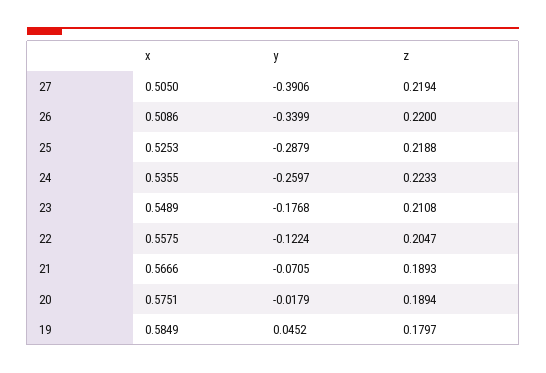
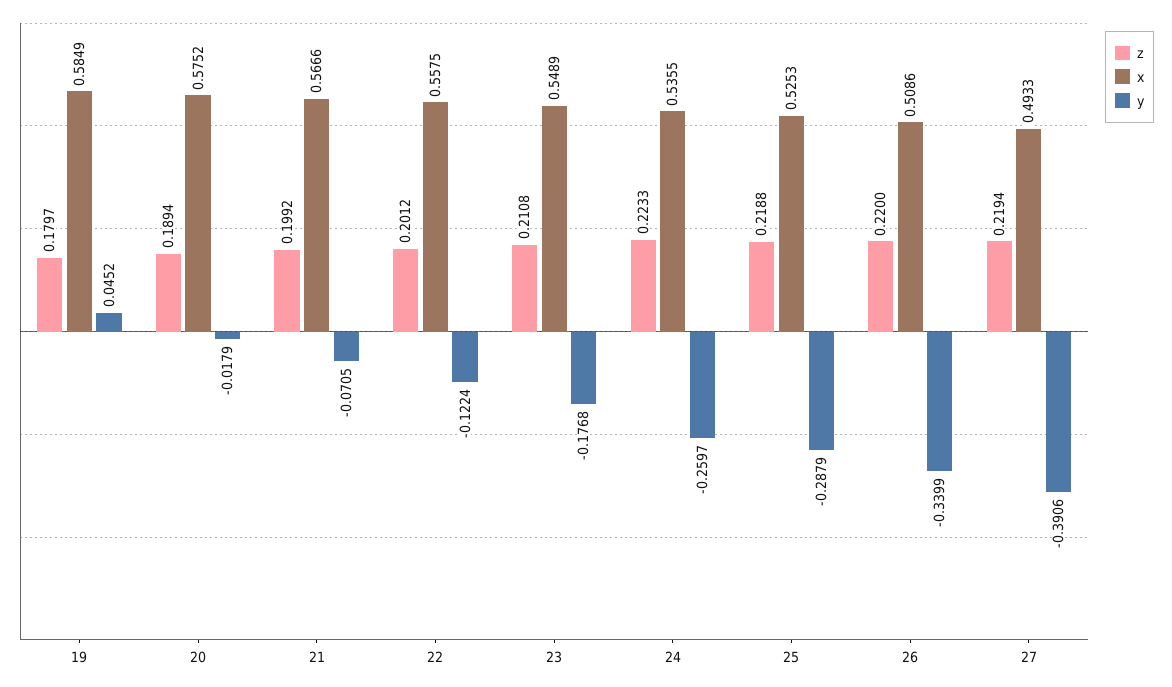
  {
    "x": {
-     "27": 0.505,
+     "27": 0.4933,
      "26": 0.5086,
      "25": 0.5253,
      "24": 0.5355,
      "23": 0.5489,
      "22": 0.5575,
      "21": 0.5666,
-     "20": 0.5751,
+     "20": 0.5752,
      "19": 0.5849
    },
    "y": {
      "27": -0.3906,
      "26": -0.3399,
      "25": -0.2879,
      "24": -0.2597,
      "23": -0.1768,
      "22": -0.1224,
      "21": -0.0705,
      "20": -0.0179,
      "19": 0.0452
    },
    "z": {
      "27": 0.2194,
      "26": 0.22,
      "25": 0.2188,
      "24": 0.2233,
      "23": 0.2108,
-     "22": 0.2047,
+     "22": 0.2012,
-     "21": 0.1893,
+     "21": 0.1992,
      "20": 0.1894,
      "19": 0.1797
    }
  }

